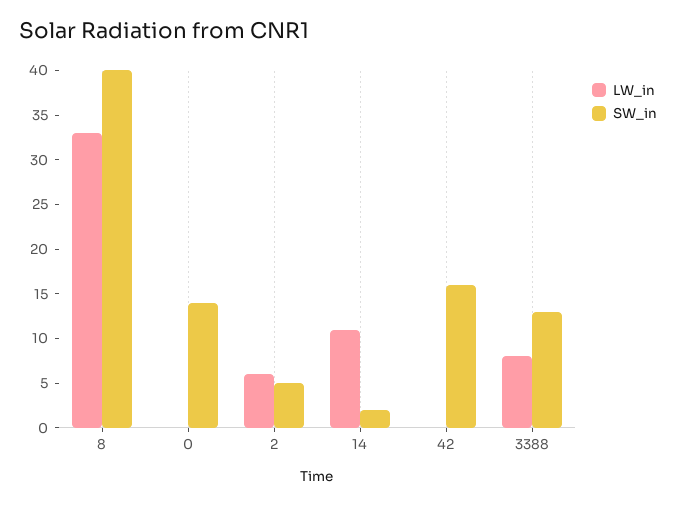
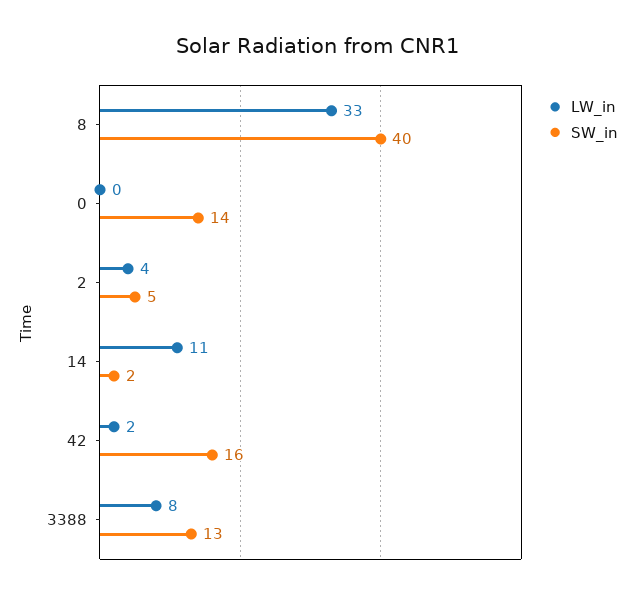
  {
    "LW_in": {
      "8": 33,
      "0": 0,
-     "2": 6,
+     "2": 4,
      "14": 11,
-     "42": 0,
+     "42": 2,
      "3388": 8
    },
    "SW_in": {
      "8": 40,
      "0": 14,
      "2": 5,
      "14": 2,
      "42": 16,
      "3388": 13
    }
  }

